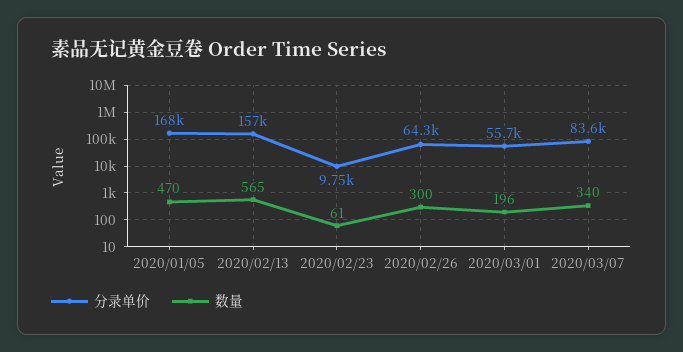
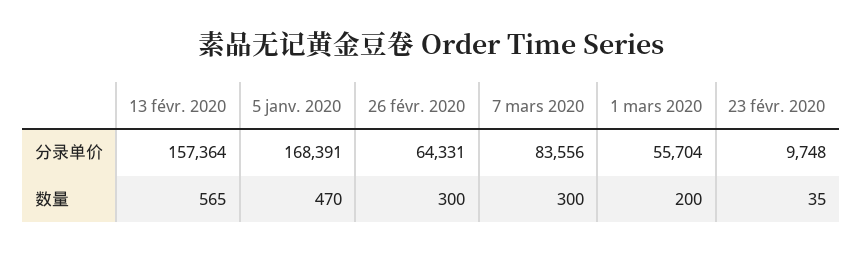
  {
    "分录单价": {
      "2020/01/05": 168391,
      "2020/02/13": 157364,
      "2020/02/23": 9748,
      "2020/02/26": 64331,
      "2020/03/01": 55704,
      "2020/03/07": 83556
    },
    "数量": {
      "2020/01/05": 470,
      "2020/02/13": 565,
-     "2020/02/23": 61,
+     "2020/02/23": 35,
      "2020/02/26": 300,
-     "2020/03/01": 196,
+     "2020/03/01": 200,
-     "2020/03/07": 340
+     "2020/03/07": 300
    }
  }

